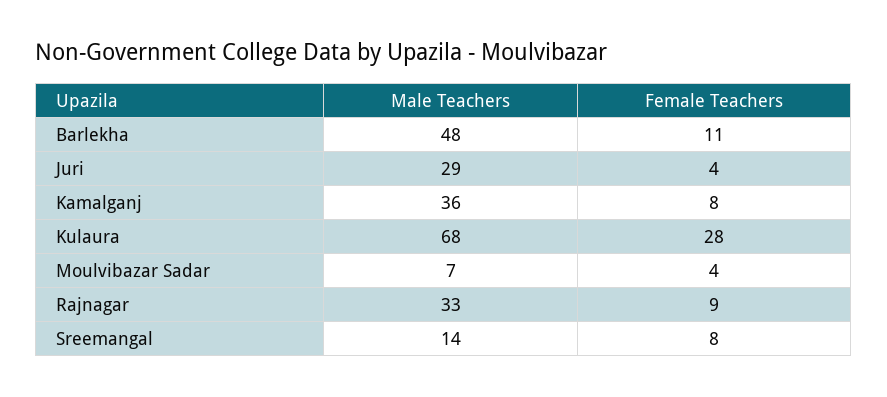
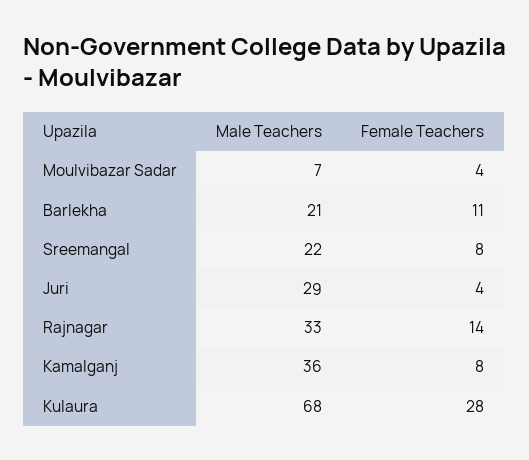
  {
    "Male Teachers": {
-     "Barlekha": 48,
+     "Barlekha": 21,
      "Juri": 29,
      "Kamalganj": 36,
      "Kulaura": 68,
      "Moulvibazar Sadar": 7,
      "Rajnagar": 33,
-     "Sreemangal": 14
+     "Sreemangal": 22
    },
    "Female Teachers": {
      "Barlekha": 11,
      "Juri": 4,
      "Kamalganj": 8,
      "Kulaura": 28,
      "Moulvibazar Sadar": 4,
-     "Rajnagar": 9,
+     "Rajnagar": 14,
      "Sreemangal": 8
    }
  }

